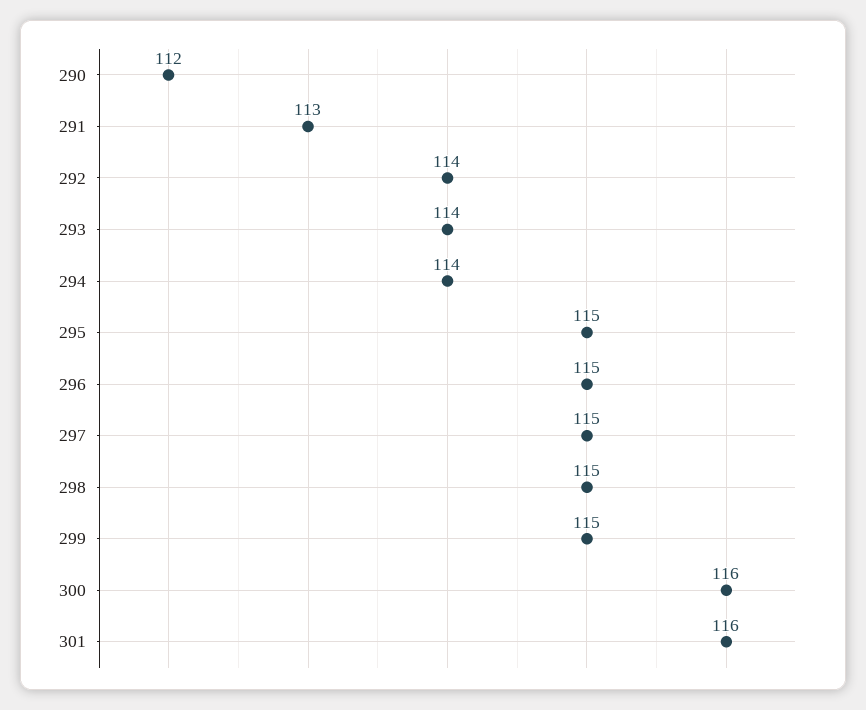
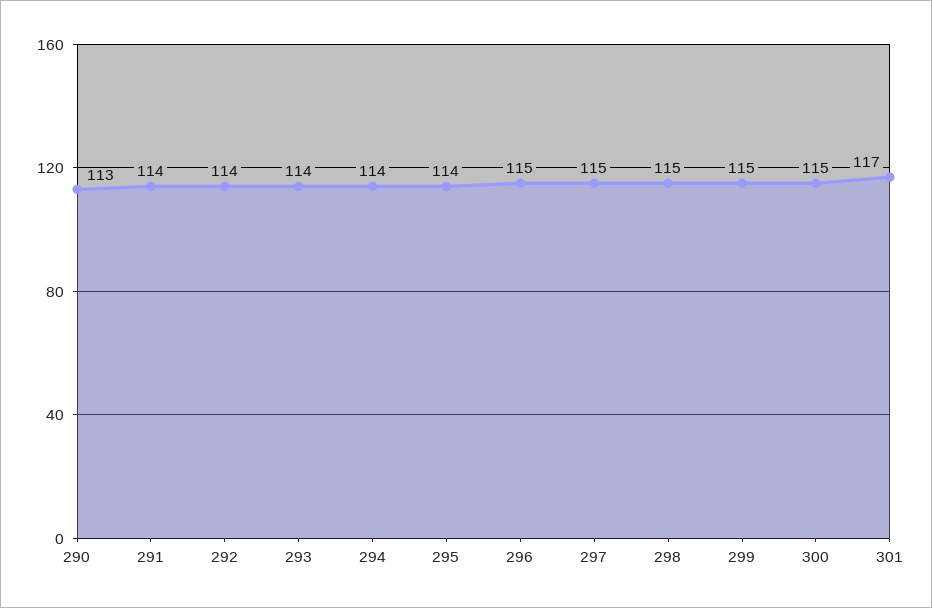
  {
-   "290": 112,
+   "290": 113,
-   "291": 113,
+   "291": 114,
    "292": 114,
    "293": 114,
    "294": 114,
-   "295": 115,
+   "295": 114,
    "296": 115,
    "297": 115,
    "298": 115,
    "299": 115,
-   "300": 116,
+   "300": 115,
-   "301": 116
+   "301": 117
  }

